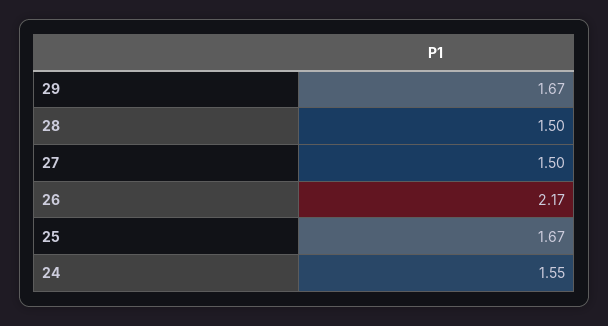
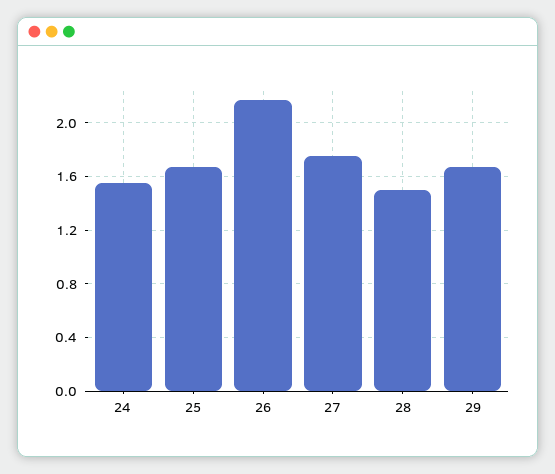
  {
    "29": 1.67,
    "28": 1.5,
-   "27": 1.5,
+   "27": 1.75,
    "26": 2.17,
    "25": 1.67,
    "24": 1.55
  }

